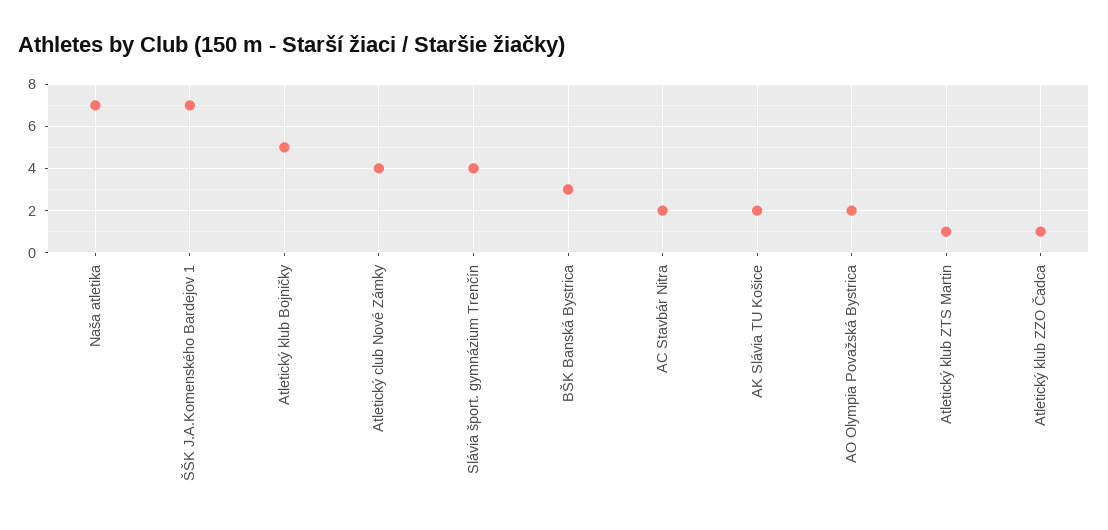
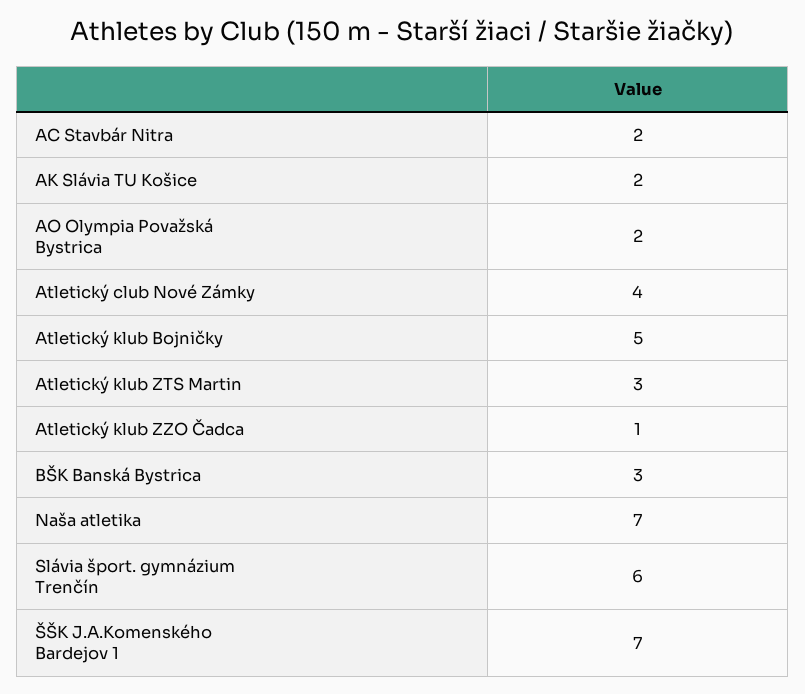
  {
    "Naša atletika": 7,
    "ŠŠK J.A.Komenského Bardejov 1": 7,
    "Atletický klub Bojničky": 5,
    "Atletický club Nové Zámky": 4,
-   "Slávia šport. gymnázium Trenčín": 4,
+   "Slávia šport. gymnázium Trenčín": 6,
    "BŠK Banská Bystrica": 3,
    "AC Stavbár Nitra": 2,
    "AK Slávia TU Košice": 2,
    "AO Olympia Považská Bystrica": 2,
-   "Atletický klub ZTS Martin": 1,
+   "Atletický klub ZTS Martin": 3,
    "Atletický klub ZZO Čadca": 1
  }

